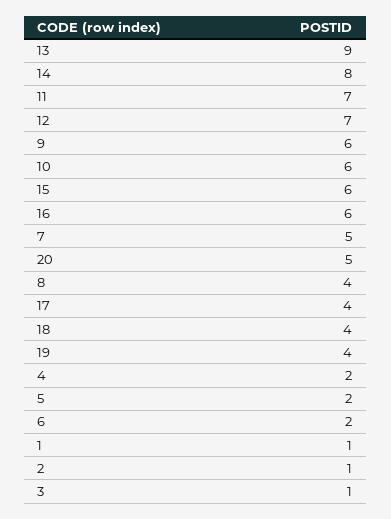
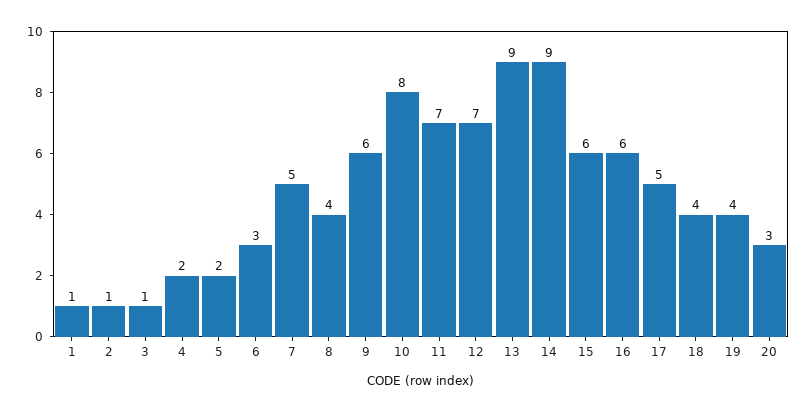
  {
    "13": 9,
-   "14": 8,
+   "14": 9,
    "11": 7,
    "12": 7,
    "9": 6,
-   "10": 6,
+   "10": 8,
    "15": 6,
    "16": 6,
    "7": 5,
-   "20": 5,
+   "20": 3,
    "8": 4,
-   "17": 4,
+   "17": 5,
    "18": 4,
    "19": 4,
    "4": 2,
    "5": 2,
-   "6": 2,
+   "6": 3,
    "1": 1,
    "2": 1,
    "3": 1
  }

